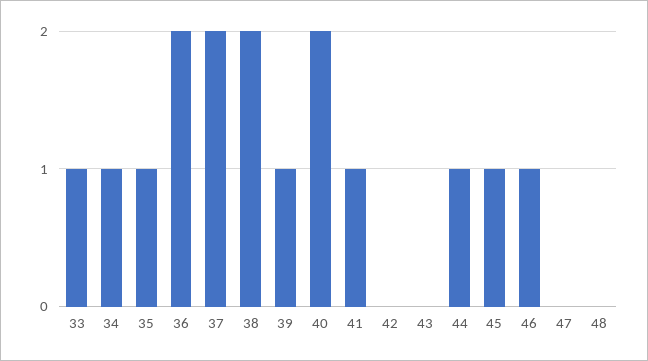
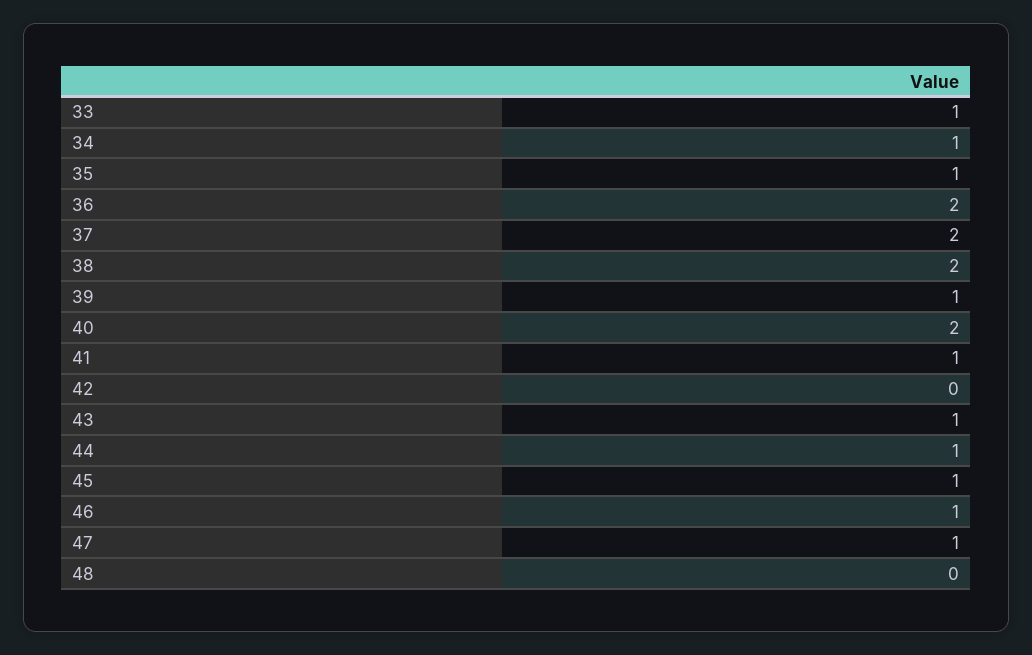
  {
    "33": 1,
    "34": 1,
    "35": 1,
    "36": 2,
    "37": 2,
    "38": 2,
    "39": 1,
    "40": 2,
    "41": 1,
    "42": 0,
-   "43": 0,
+   "43": 1,
    "44": 1,
    "45": 1,
    "46": 1,
-   "47": 0,
+   "47": 1,
    "48": 0
  }

